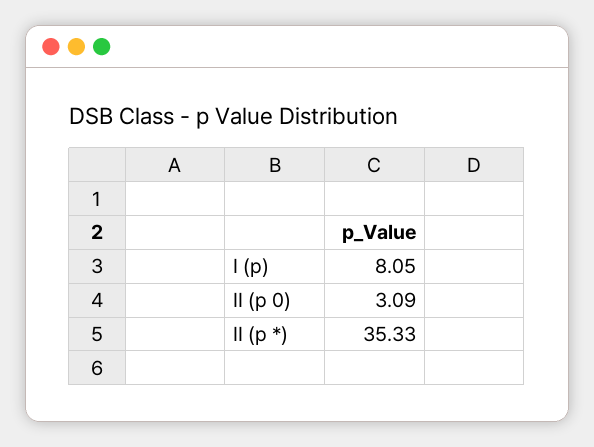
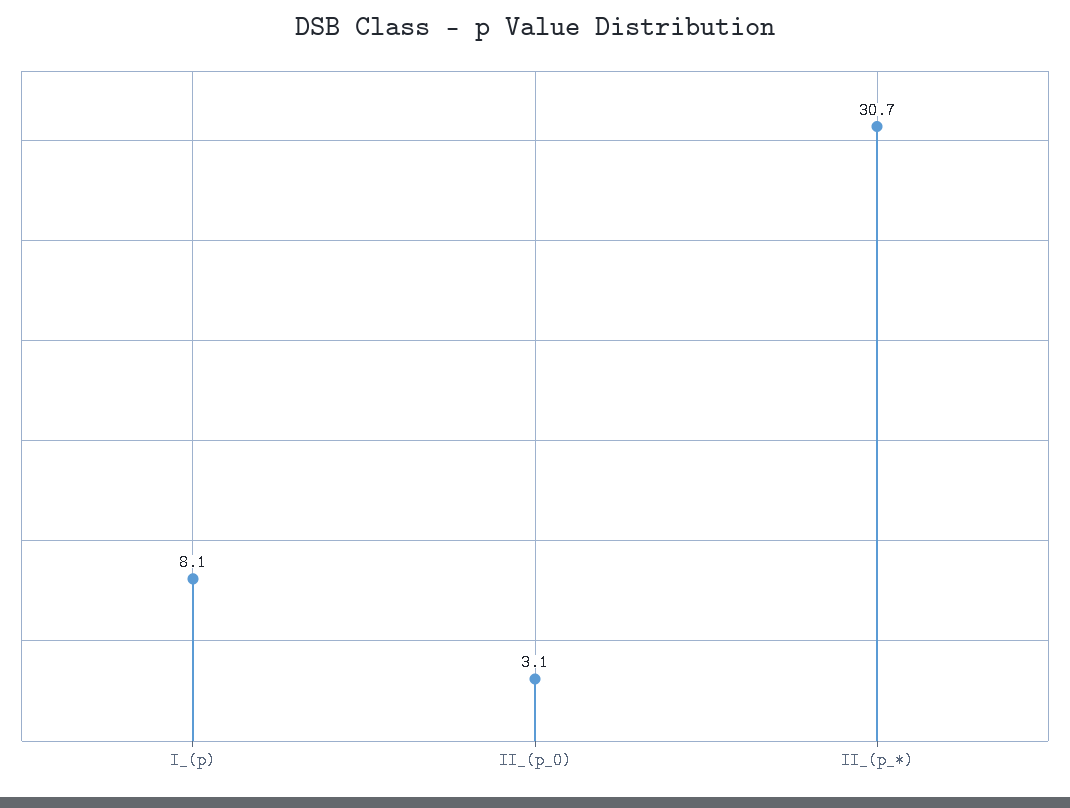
  {
    "I (p)": 8.05,
    "II (p 0)": 3.09,
-   "II (p *)": 35.33
+   "II (p *)": 30.7
  }

